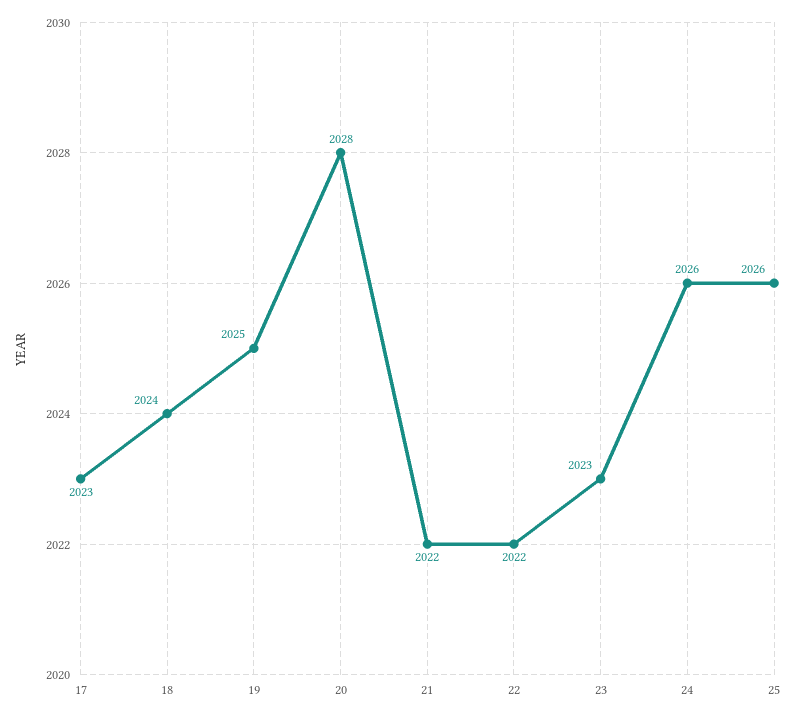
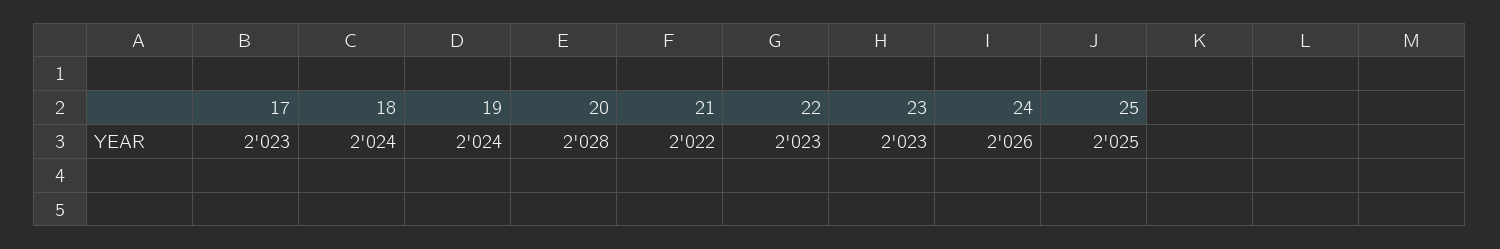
  {
    "17": 2023,
    "18": 2024,
-   "19": 2025,
+   "19": 2024,
    "20": 2028,
    "21": 2022,
-   "22": 2022,
+   "22": 2023,
    "23": 2023,
    "24": 2026,
-   "25": 2026
+   "25": 2025
  }

